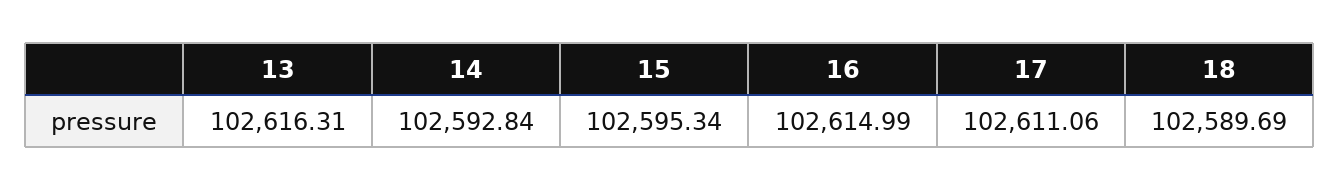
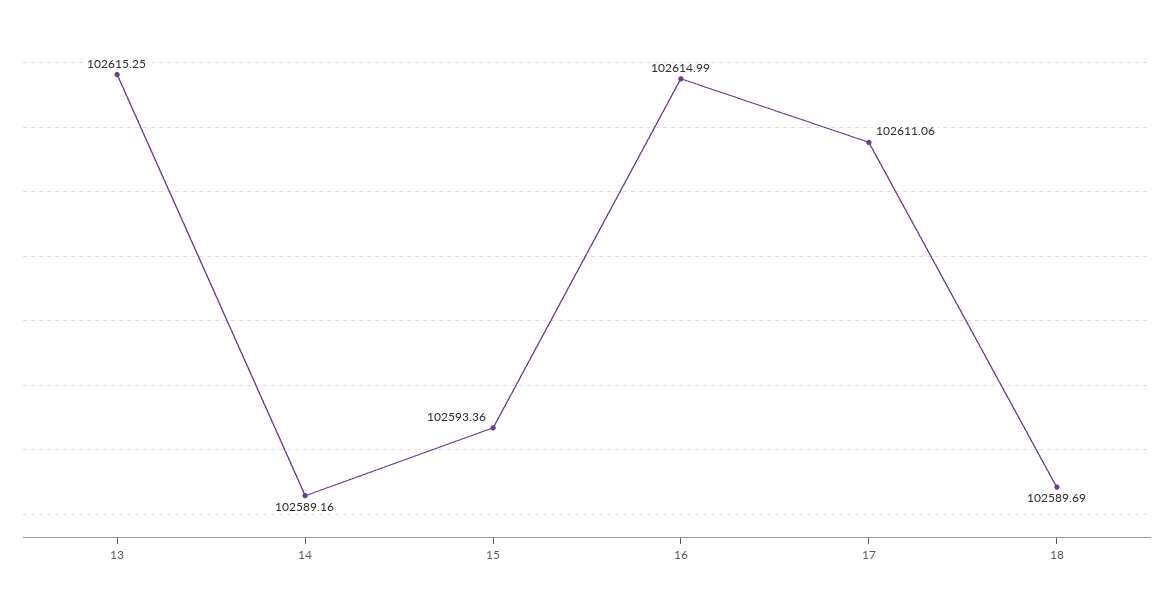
  {
-   "13": 102616.31,
+   "13": 102615.25,
-   "14": 102592.84,
+   "14": 102589.16,
-   "15": 102595.34,
+   "15": 102593.36,
    "16": 102614.99,
    "17": 102611.06,
    "18": 102589.69
  }

